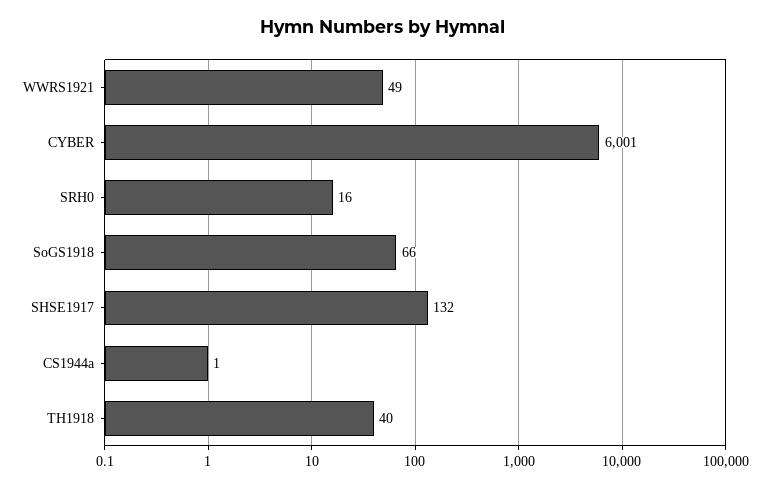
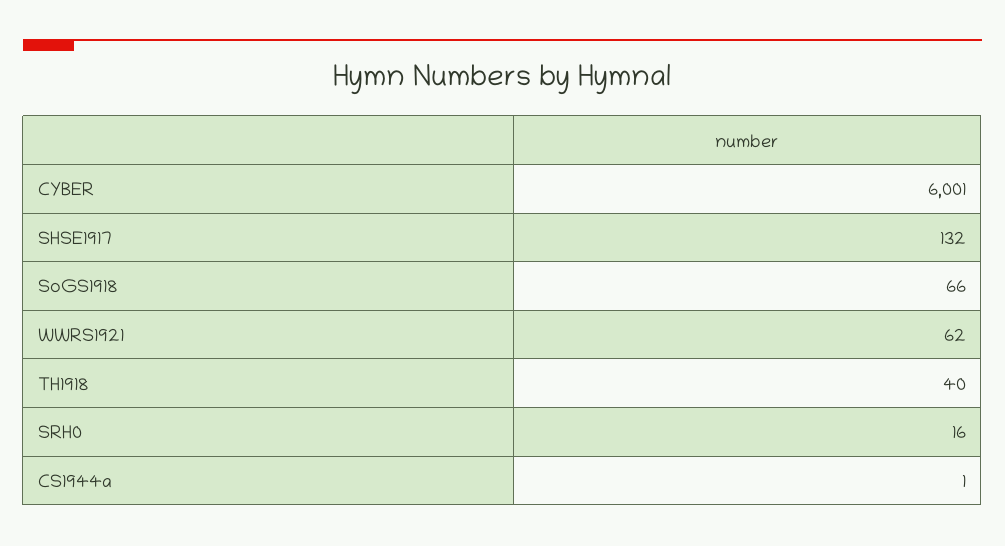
  {
-   "WWRS1921": 49,
+   "WWRS1921": 62,
    "CYBER": 6001,
    "SRH0": 16,
    "SoGS1918": 66,
    "SHSE1917": 132,
    "CS1944a": 1,
    "TH1918": 40
  }

